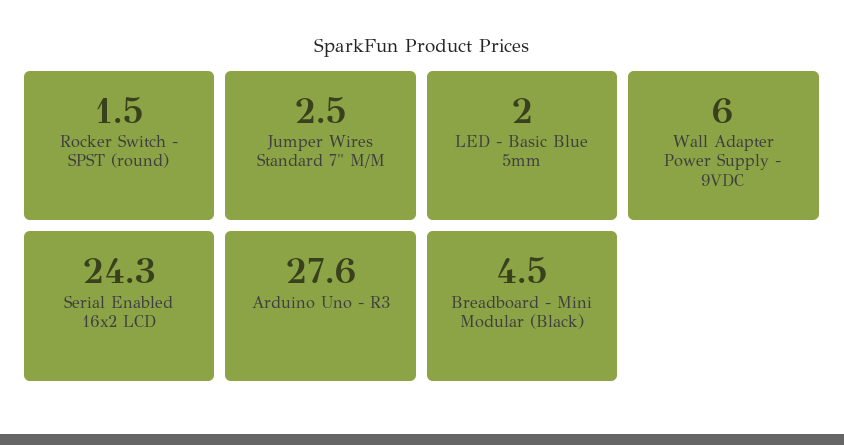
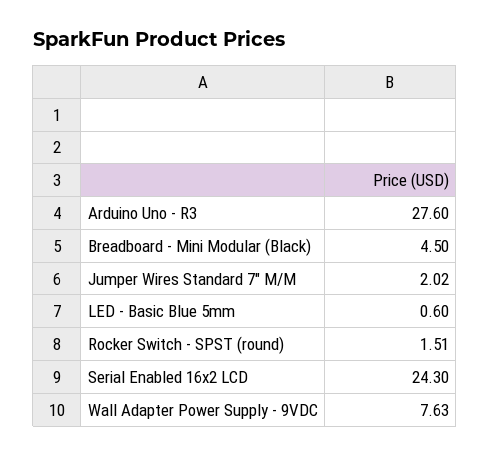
  {
    "Rocker Switch - SPST (round)": 1.51,
-   "Jumper Wires Standard 7\" M/M": 2.5,
+   "Jumper Wires Standard 7\" M/M": 2.02,
-   "LED - Basic Blue 5mm": 2,
+   "LED - Basic Blue 5mm": 0.6,
-   "Wall Adapter Power Supply - 9VDC": 6,
+   "Wall Adapter Power Supply - 9VDC": 7.63,
    "Serial Enabled 16x2 LCD": 24.3,
    "Arduino Uno - R3": 27.6,
    "Breadboard - Mini Modular (Black)": 4.5
  }

